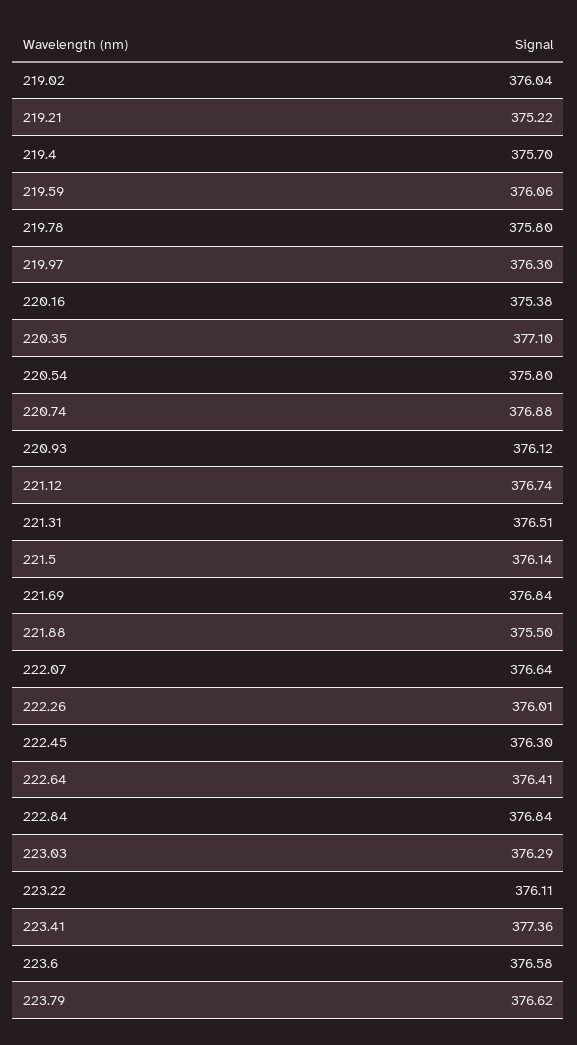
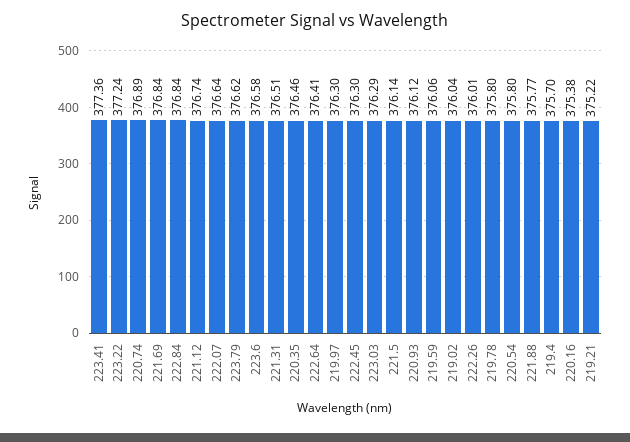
  {
    "219.02": 376.04,
    "219.21": 375.22,
    "219.4": 375.7,
    "219.59": 376.06,
    "219.78": 375.8,
    "219.97": 376.3,
    "220.16": 375.38,
-   "220.35": 377.1,
+   "220.35": 376.46,
    "220.54": 375.8,
-   "220.74": 376.88,
+   "220.74": 376.89,
    "220.93": 376.12,
    "221.12": 376.74,
    "221.31": 376.51,
    "221.5": 376.14,
    "221.69": 376.84,
-   "221.88": 375.5,
+   "221.88": 375.77,
    "222.07": 376.64,
    "222.26": 376.01,
    "222.45": 376.3,
    "222.64": 376.41,
    "222.84": 376.84,
    "223.03": 376.29,
-   "223.22": 376.11,
+   "223.22": 377.24,
    "223.41": 377.36,
    "223.6": 376.58,
    "223.79": 376.62
  }

